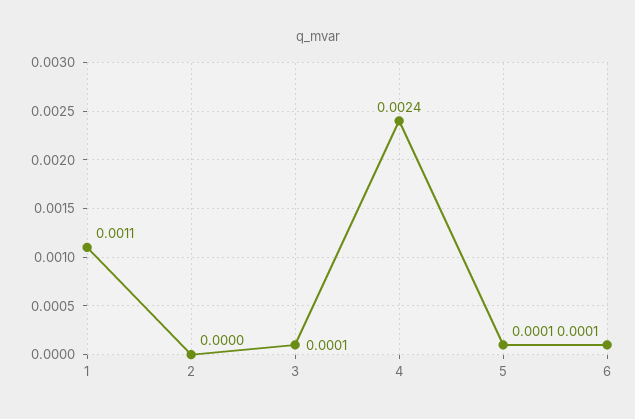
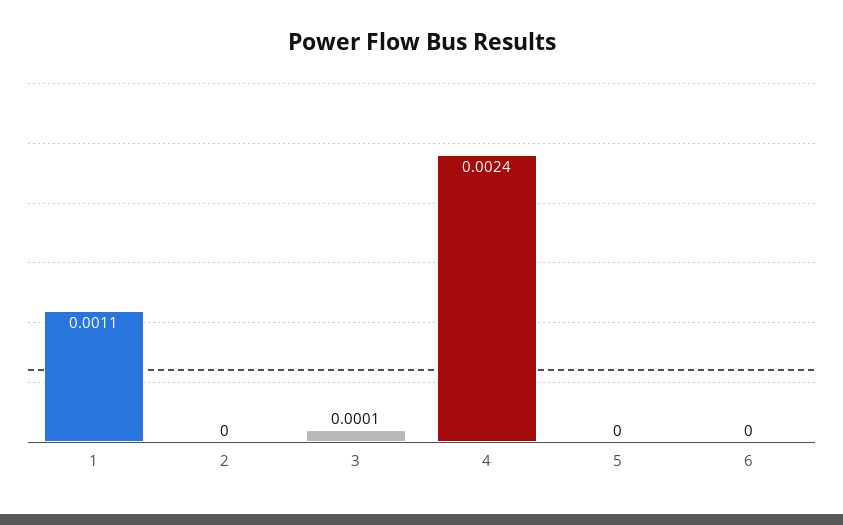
  {
    "1": 0.0011,
    "2": 0,
    "3": 0.0001,
    "4": 0.0024,
-   "5": 0.0001,
+   "5": 0,
-   "6": 0.0001
+   "6": 0
  }

